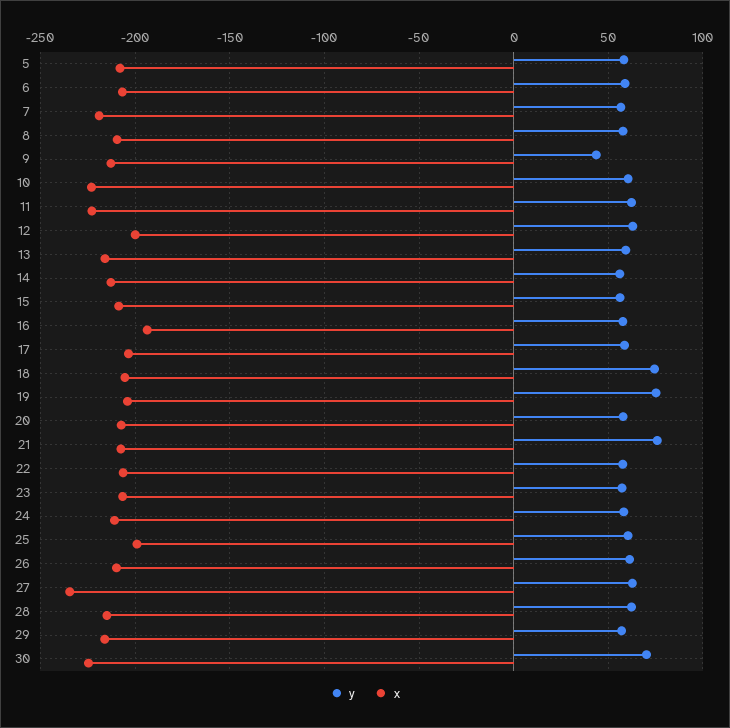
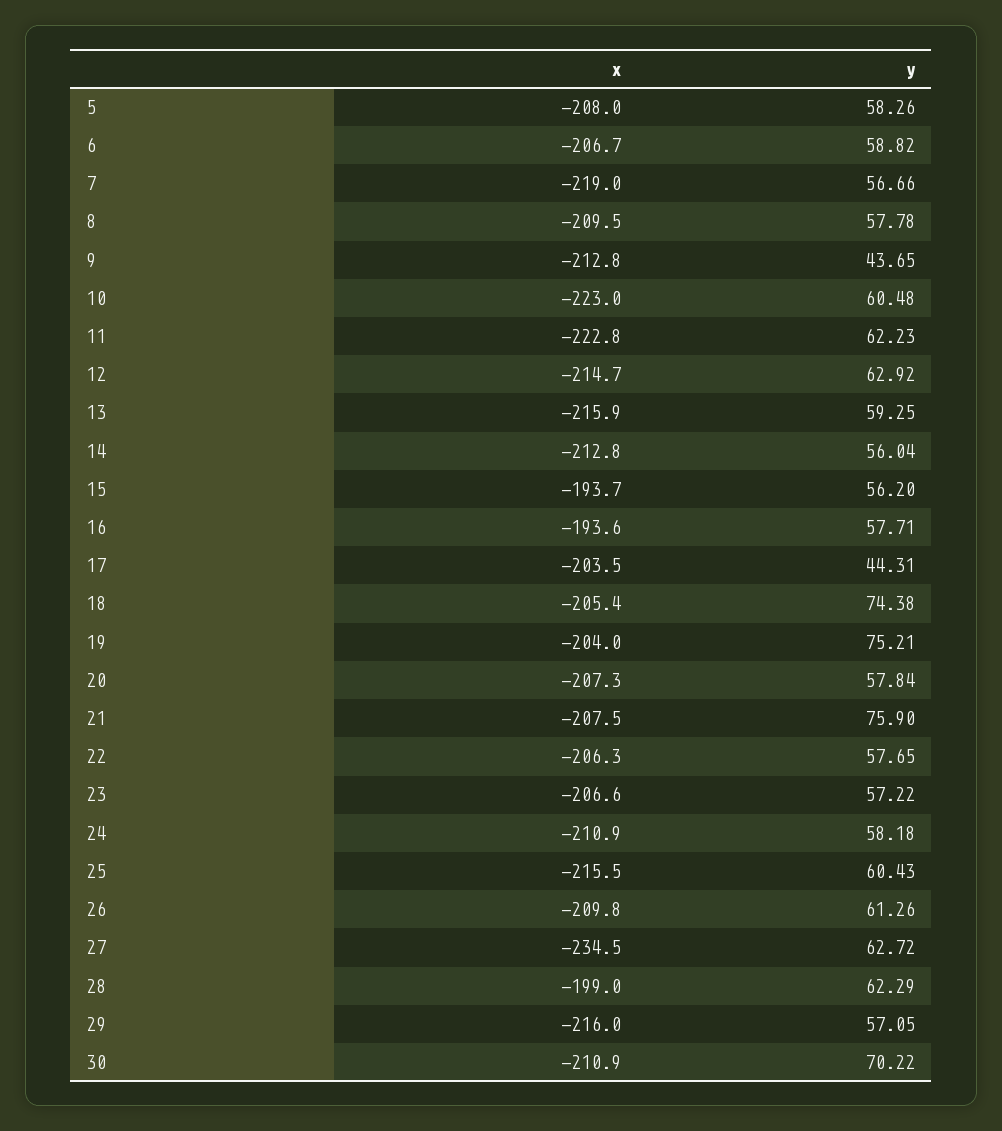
  {
    "y": {
      "5": 58.26,
      "6": 58.82,
      "7": 56.66,
      "8": 57.78,
      "9": 43.65,
      "10": 60.48,
      "11": 62.23,
      "12": 62.92,
      "13": 59.25,
      "14": 56.04,
      "15": 56.2,
      "16": 57.71,
-     "17": 60,
+     "17": 44.31,
      "18": 74.38,
      "19": 75.21,
      "20": 57.84,
      "21": 75.9,
      "22": 57.65,
      "23": 57.22,
      "24": 58.18,
      "25": 60.43,
      "26": 61.26,
      "27": 62.72,
      "28": 62.29,
      "29": 57.05,
      "30": 70.22
    },
    "x": {
      "5": -208,
      "6": -206.7,
      "7": -219,
      "8": -209.5,
      "9": -212.8,
      "10": -223,
      "11": -222.8,
-     "12": -200,
+     "12": -214.7,
      "13": -215.9,
      "14": -212.8,
-     "15": -210,
+     "15": -193.7,
      "16": -193.6,
      "17": -203.5,
      "18": -205.4,
      "19": -204,
      "20": -207.3,
      "21": -207.5,
      "22": -206.3,
      "23": -206.6,
      "24": -210.9,
-     "25": -200,
+     "25": -215.5,
      "26": -209.8,
      "27": -234.5,
-     "28": -215,
+     "28": -199,
      "29": -216,
-     "30": -225
+     "30": -210.9
    }
  }

